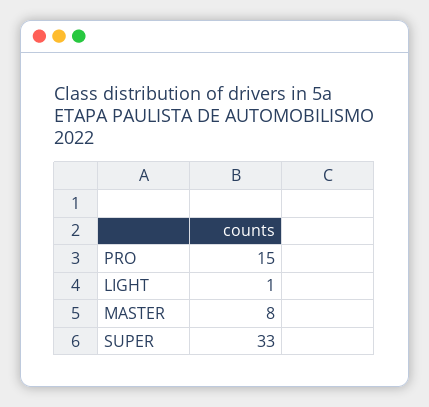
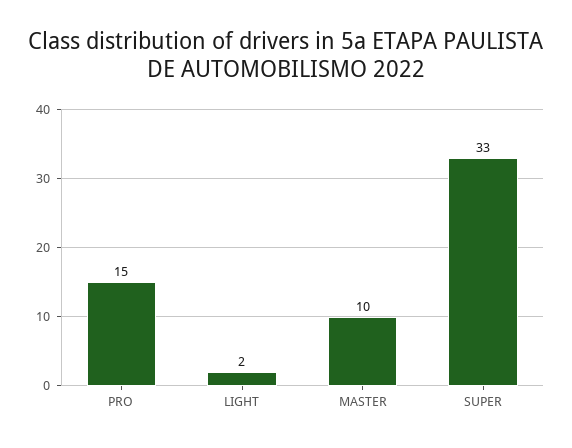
  {
    "PRO": 15,
-   "LIGHT": 1,
+   "LIGHT": 2,
-   "MASTER": 8,
+   "MASTER": 10,
    "SUPER": 33
  }

